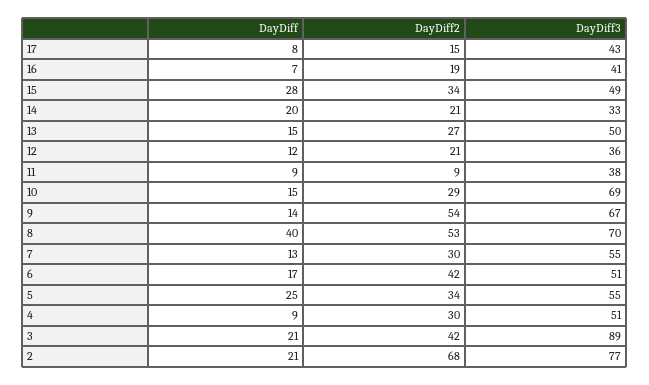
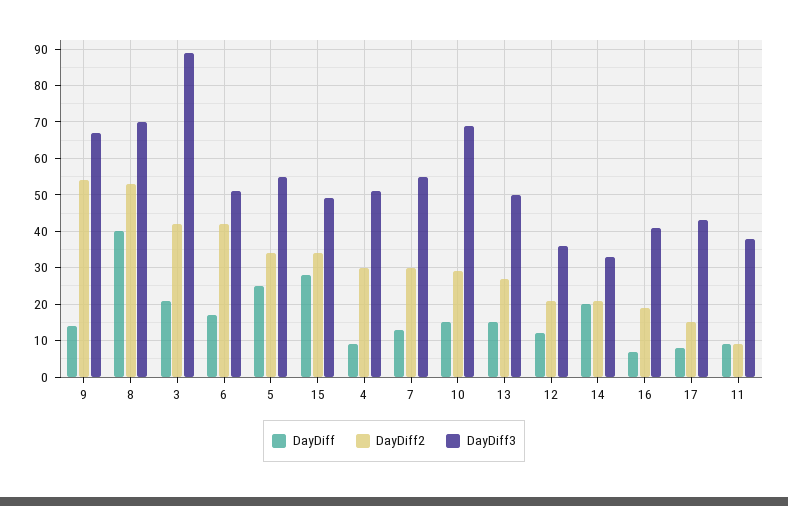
  {
    "DayDiff": {
      "17": 8,
      "16": 7,
      "15": 28,
      "14": 20,
      "13": 15,
      "12": 12,
      "11": 9,
      "10": 15,
      "9": 14,
      "8": 40,
      "7": 13,
      "6": 17,
      "5": 25,
      "4": 9,
-     "3": 21,
+     "3": 21
-     "2": 21
    },
    "DayDiff2": {
      "17": 15,
      "16": 19,
      "15": 34,
      "14": 21,
      "13": 27,
      "12": 21,
      "11": 9,
      "10": 29,
      "9": 54,
      "8": 53,
      "7": 30,
      "6": 42,
      "5": 34,
      "4": 30,
-     "3": 42,
+     "3": 42
-     "2": 68
    },
    "DayDiff3": {
      "17": 43,
      "16": 41,
      "15": 49,
      "14": 33,
      "13": 50,
      "12": 36,
      "11": 38,
      "10": 69,
      "9": 67,
      "8": 70,
      "7": 55,
      "6": 51,
      "5": 55,
      "4": 51,
-     "3": 89,
+     "3": 89
-     "2": 77
    }
  }

